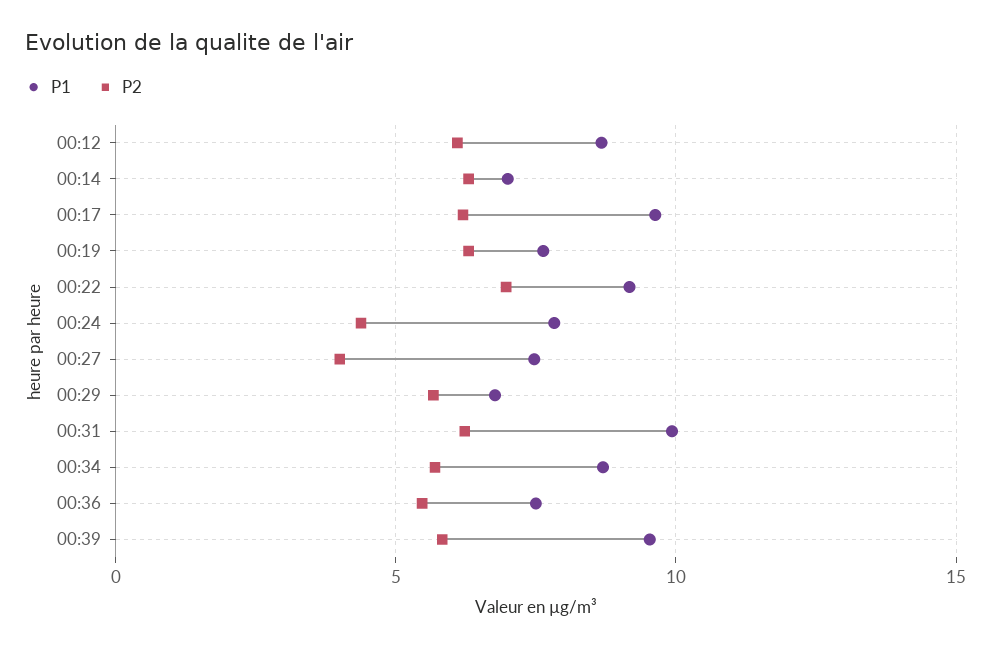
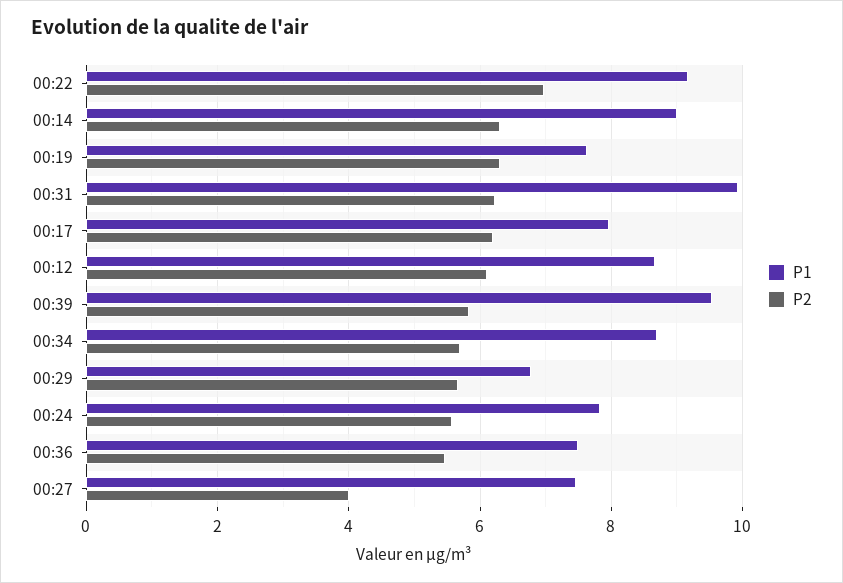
  {
    "P1": {
      "00:12": 8.6,
-     "00:14": 7,
+     "00:14": 9,
-     "00:17": 9.5,
+     "00:17": 8,
      "00:19": 7.6,
      "00:22": 9.2,
      "00:24": 7.8,
      "00:27": 7.4,
      "00:29": 6.8,
      "00:31": 10,
      "00:34": 8.8,
      "00:36": 7.6,
      "00:39": 9.6
    },
    "P2": {
      "00:12": 6.2,
      "00:14": 6.4,
      "00:17": 6.2,
      "00:19": 6.4,
      "00:22": 7,
-     "00:24": 4.5,
+     "00:24": 5.6,
      "00:27": 4,
      "00:29": 5.6,
      "00:31": 6.2,
      "00:34": 5.8,
      "00:36": 5.4,
      "00:39": 5.8
    }
  }

